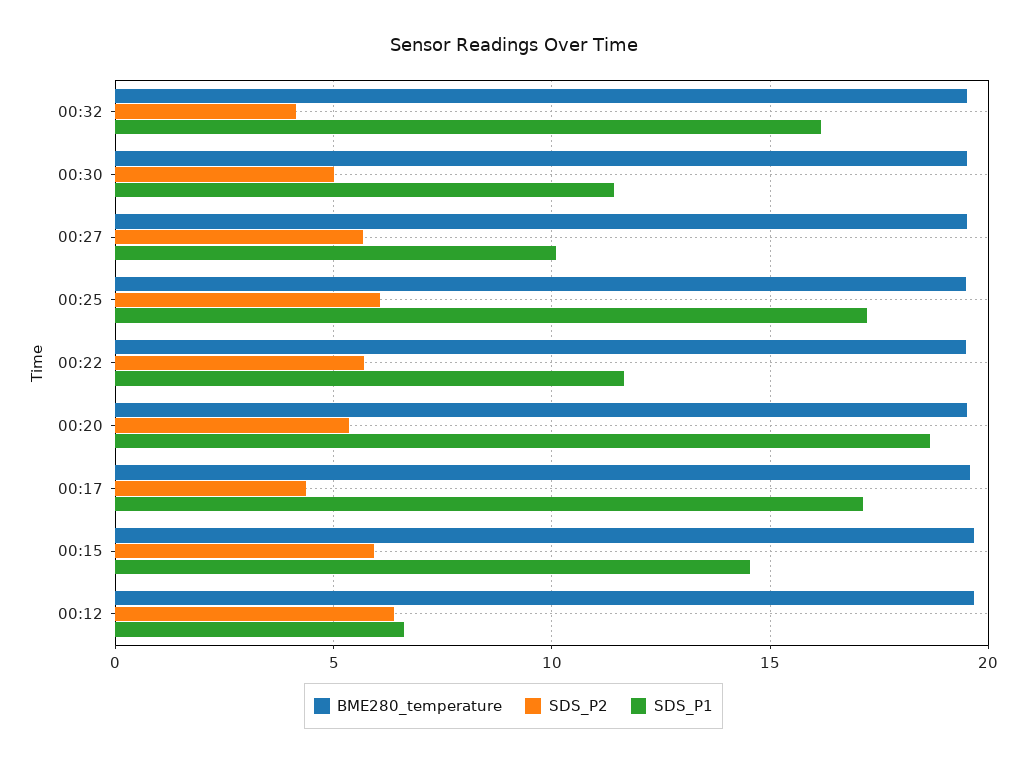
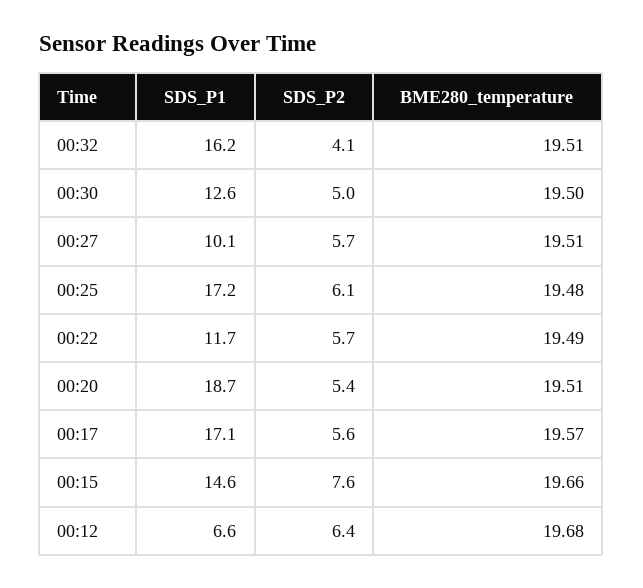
  {
    "BME280_temperature": {
      "00:32": 19.51,
      "00:30": 19.5,
      "00:27": 19.51,
      "00:25": 19.48,
      "00:22": 19.49,
      "00:20": 19.51,
      "00:17": 19.57,
      "00:15": 19.66,
      "00:12": 19.68
    },
    "SDS_P2": {
      "00:32": 4.1,
      "00:30": 5,
      "00:27": 5.7,
      "00:25": 6.1,
      "00:22": 5.7,
      "00:20": 5.4,
-     "00:17": 4.5,
+     "00:17": 5.6,
-     "00:15": 6,
+     "00:15": 7.6,
      "00:12": 6.4
    },
    "SDS_P1": {
      "00:32": 16.2,
-     "00:30": 11.5,
+     "00:30": 12.6,
      "00:27": 10.1,
      "00:25": 17.2,
      "00:22": 11.7,
      "00:20": 18.7,
      "00:17": 17.1,
      "00:15": 14.6,
      "00:12": 6.6
    }
  }

